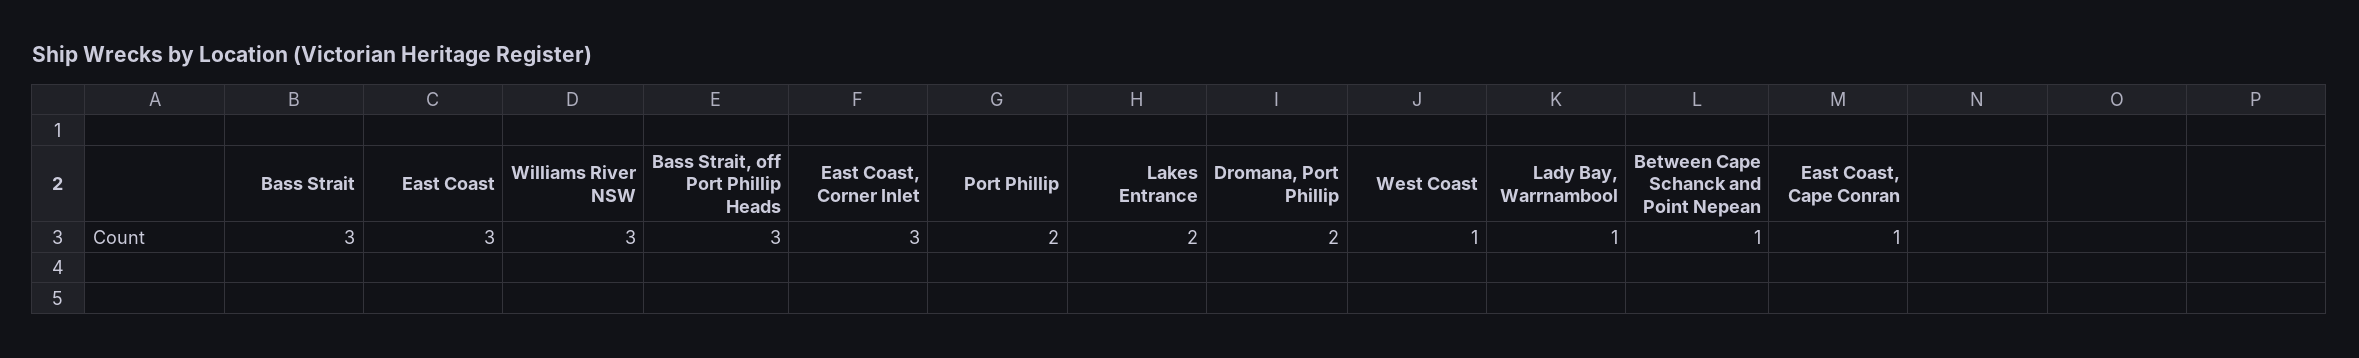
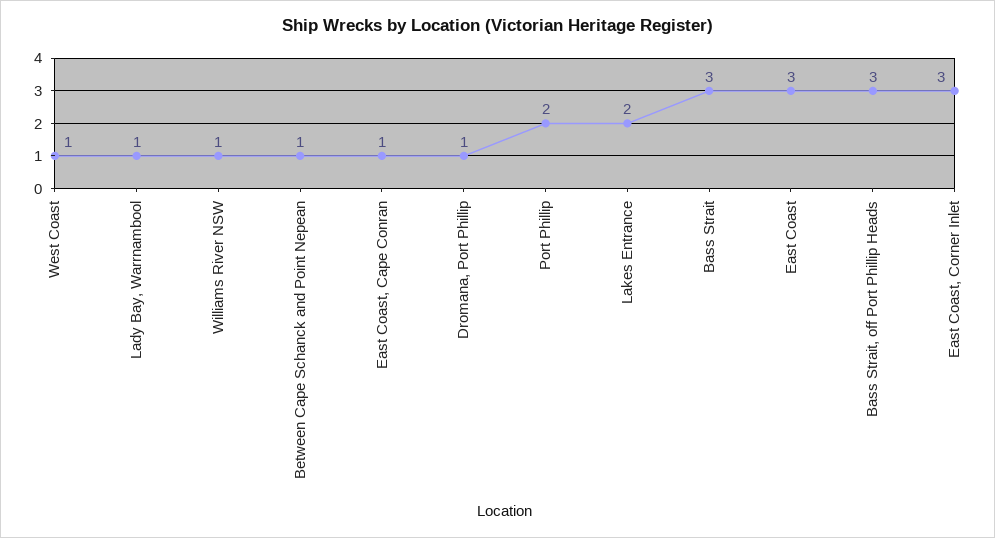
  {
    "Bass Strait": 3,
    "East Coast": 3,
-   "Williams River NSW": 3,
+   "Williams River NSW": 1,
    "Bass Strait, off Port Phillip Heads": 3,
    "East Coast, Corner Inlet": 3,
    "Port Phillip": 2,
    "Lakes Entrance": 2,
-   "Dromana, Port Phillip": 2,
+   "Dromana, Port Phillip": 1,
    "West Coast": 1,
    "Lady Bay, Warrnambool": 1,
    "Between Cape Schanck and Point Nepean": 1,
    "East Coast, Cape Conran": 1
  }

